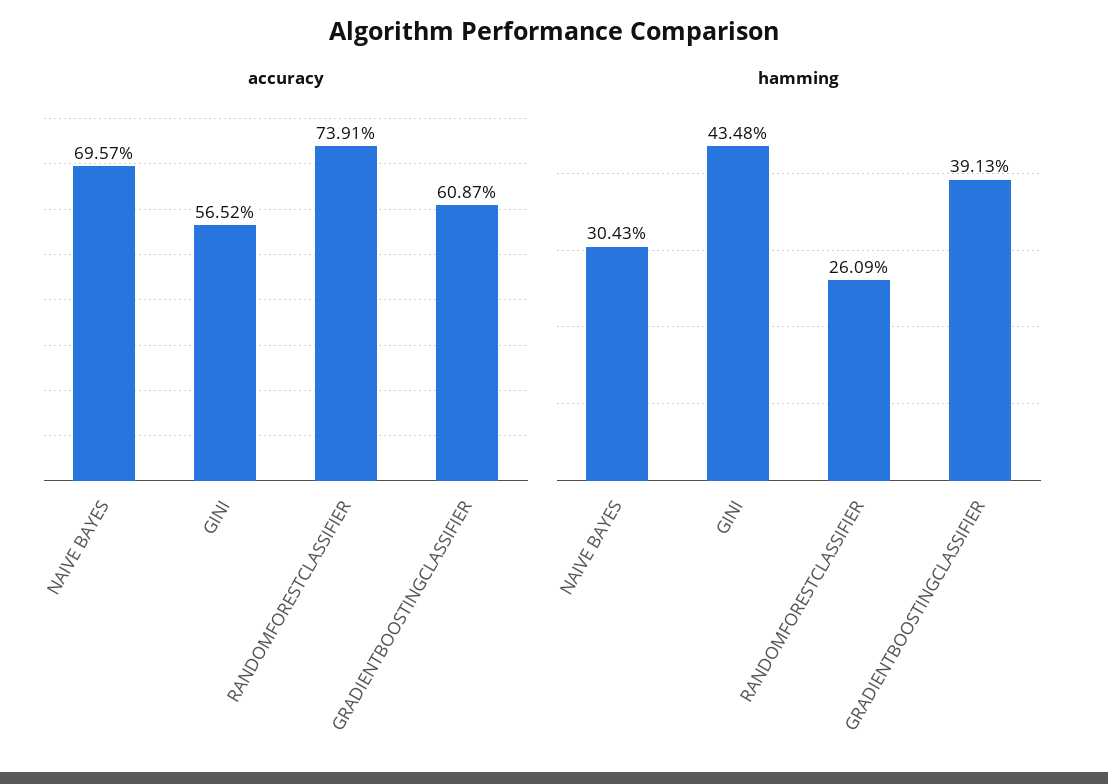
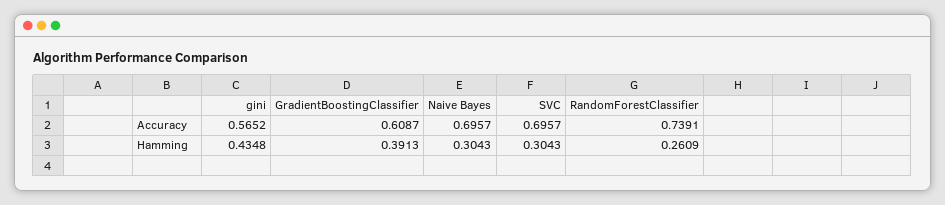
  {
    "accuracy": {
      "NAIVE BAYES": 0.6957,
      "GINI": 0.5652,
      "RANDOMFORESTCLASSIFIER": 0.7391,
-     "GRADIENTBOOSTINGCLASSIFIER": 0.6087
+     "GRADIENTBOOSTINGCLASSIFIER": 0.6087,
+     "SVC": 0.6957
    },
    "hamming": {
      "NAIVE BAYES": 0.3043,
      "GINI": 0.4348,
      "RANDOMFORESTCLASSIFIER": 0.2609,
-     "GRADIENTBOOSTINGCLASSIFIER": 0.3913
+     "GRADIENTBOOSTINGCLASSIFIER": 0.3913,
+     "SVC": 0.3043
    }
  }

